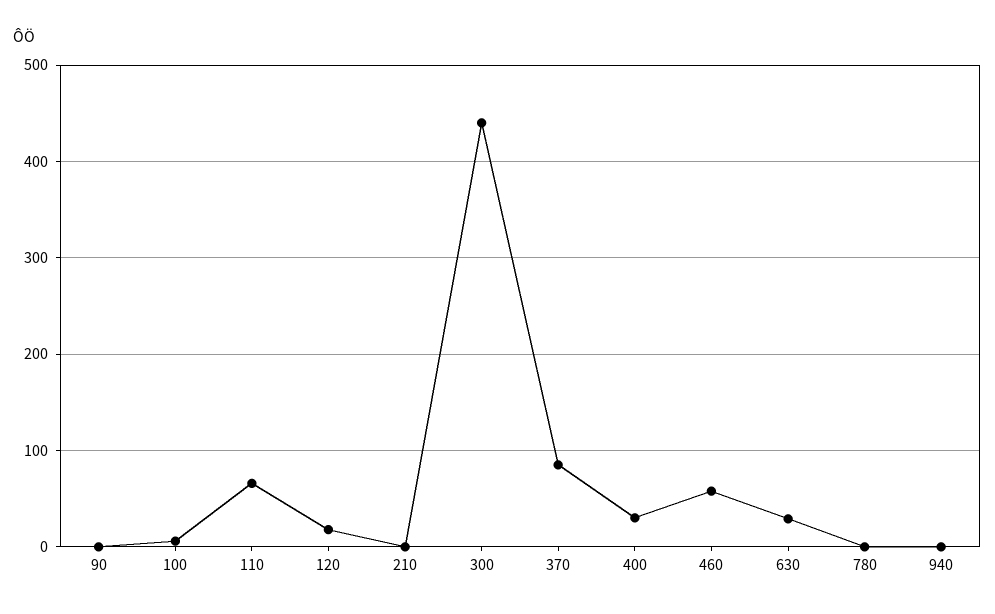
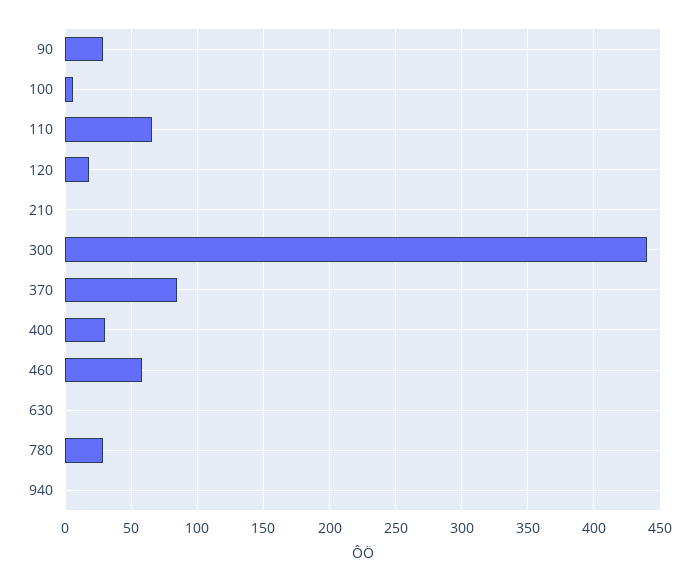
  {
-   "90": 0,
+   "90": 30,
    "100": 5,
    "110": 65,
    "120": 20,
    "210": 0,
    "300": 440,
    "370": 85,
    "400": 30,
    "460": 60,
-   "630": 30,
+   "630": 0,
-   "780": 0,
+   "780": 30,
    "940": 0
  }

